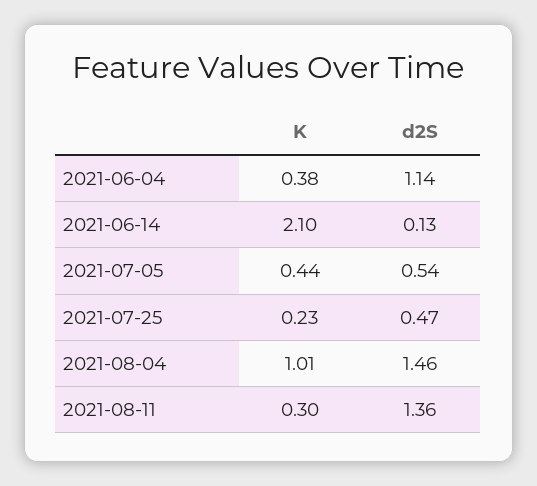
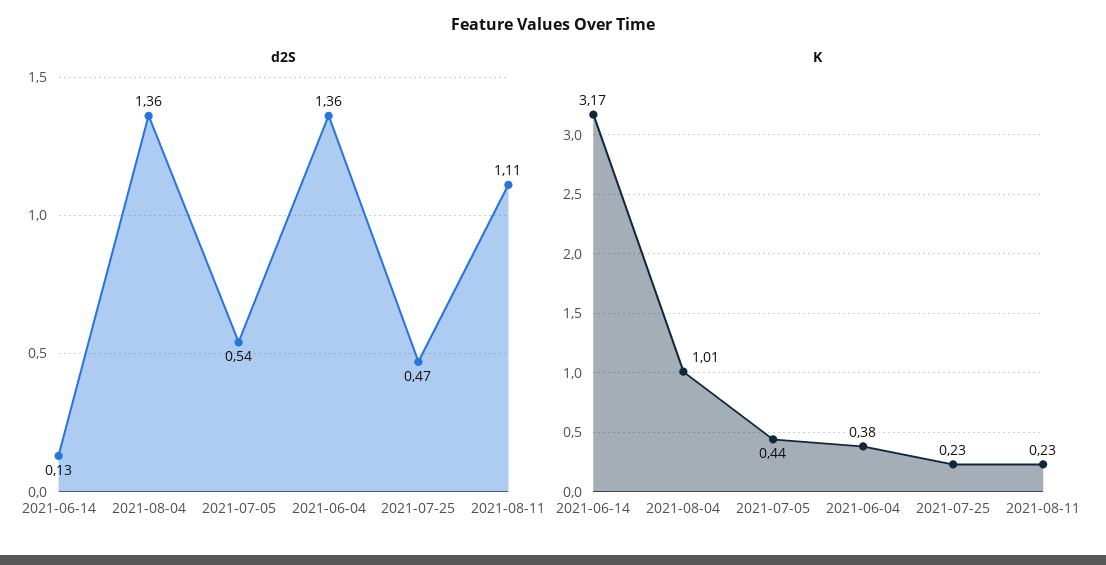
  {
    "K": {
      "2021-06-04": 0.38,
-     "2021-06-14": 2.1,
+     "2021-06-14": 3.17,
      "2021-07-05": 0.44,
      "2021-07-25": 0.23,
      "2021-08-04": 1.01,
-     "2021-08-11": 0.3
+     "2021-08-11": 0.23
    },
    "d2S": {
-     "2021-06-04": 1.14,
+     "2021-06-04": 1.36,
      "2021-06-14": 0.13,
      "2021-07-05": 0.54,
      "2021-07-25": 0.47,
-     "2021-08-04": 1.46,
+     "2021-08-04": 1.36,
-     "2021-08-11": 1.36
+     "2021-08-11": 1.11
    }
  }

